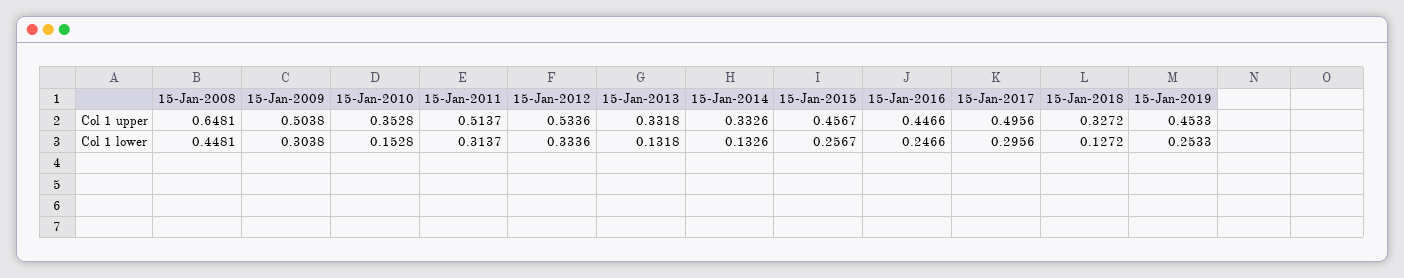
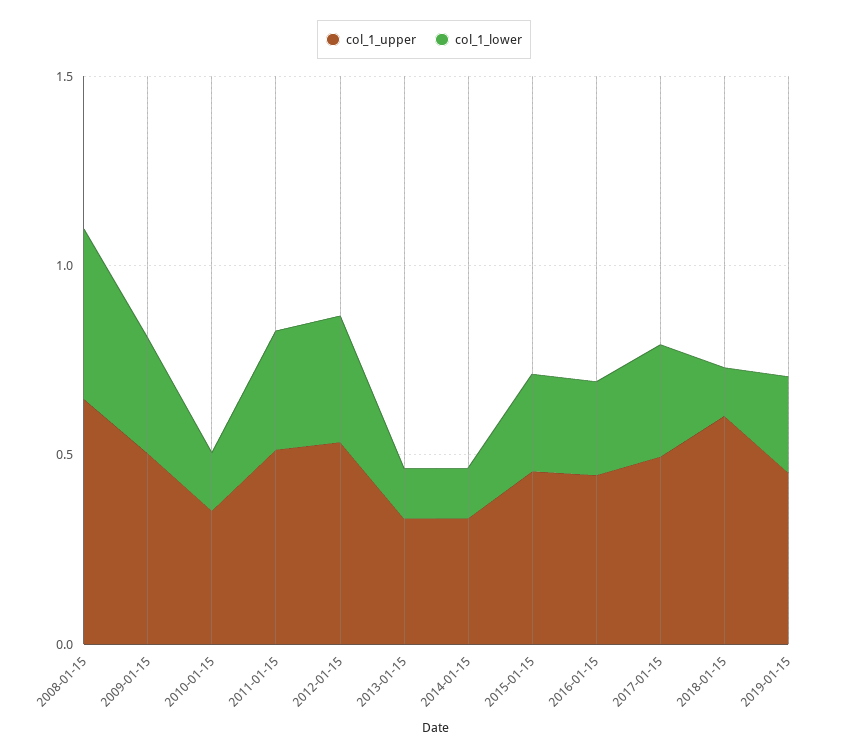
  {
    "Col 1 upper": {
      "15-Jan-2008": 0.6481,
      "15-Jan-2009": 0.5038,
      "15-Jan-2010": 0.3528,
      "15-Jan-2011": 0.5137,
      "15-Jan-2012": 0.5336,
      "15-Jan-2013": 0.3318,
      "15-Jan-2014": 0.3326,
      "15-Jan-2015": 0.4567,
      "15-Jan-2016": 0.4466,
      "15-Jan-2017": 0.4956,
-     "15-Jan-2018": 0.3272,
+     "15-Jan-2018": 0.6,
      "15-Jan-2019": 0.4533
    },
    "Col 1 lower": {
      "15-Jan-2008": 0.4481,
      "15-Jan-2009": 0.3038,
      "15-Jan-2010": 0.1528,
      "15-Jan-2011": 0.3137,
      "15-Jan-2012": 0.3336,
      "15-Jan-2013": 0.1318,
      "15-Jan-2014": 0.1326,
      "15-Jan-2015": 0.2567,
      "15-Jan-2016": 0.2466,
      "15-Jan-2017": 0.2956,
      "15-Jan-2018": 0.1272,
      "15-Jan-2019": 0.2533
    }
  }

